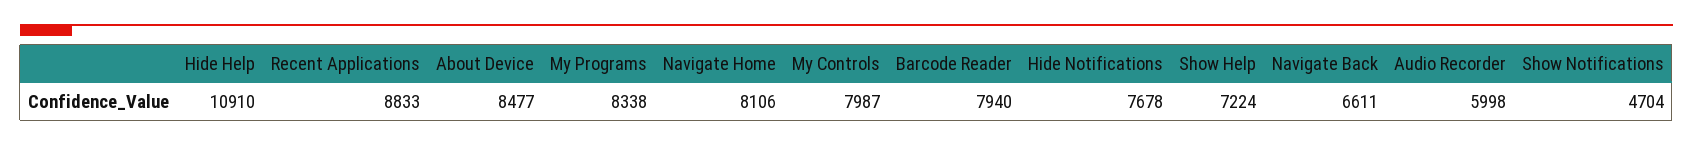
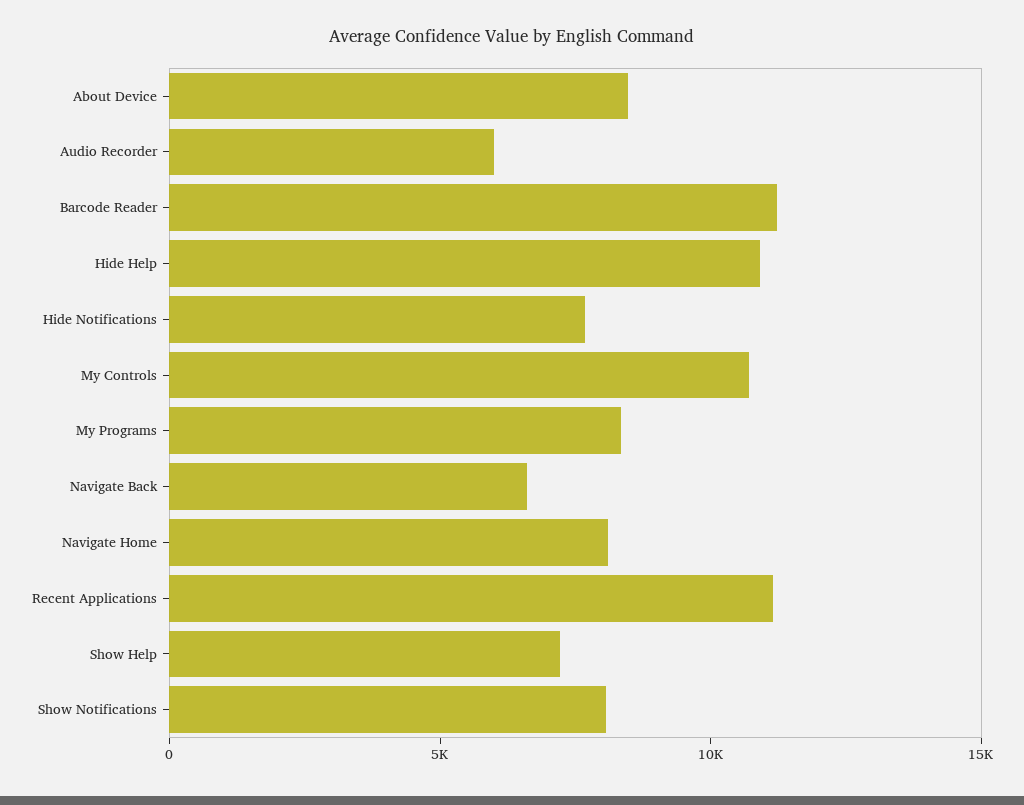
  {
    "Hide Help": 10910,
-   "Recent Applications": 8833,
+   "Recent Applications": 11000,
    "About Device": 8477,
    "My Programs": 8338,
    "Navigate Home": 8106,
-   "My Controls": 7987,
+   "My Controls": 11000,
-   "Barcode Reader": 7940,
+   "Barcode Reader": 11000,
    "Hide Notifications": 7678,
    "Show Help": 7224,
    "Navigate Back": 6611,
    "Audio Recorder": 5998,
-   "Show Notifications": 4704
+   "Show Notifications": 8000
  }

